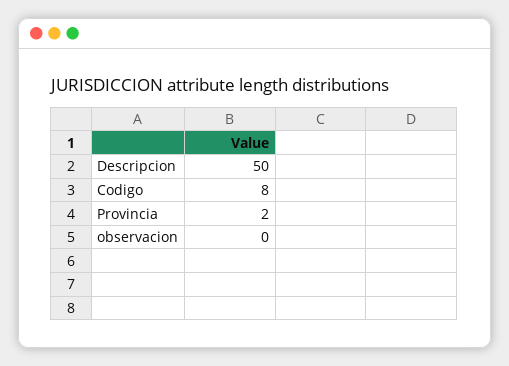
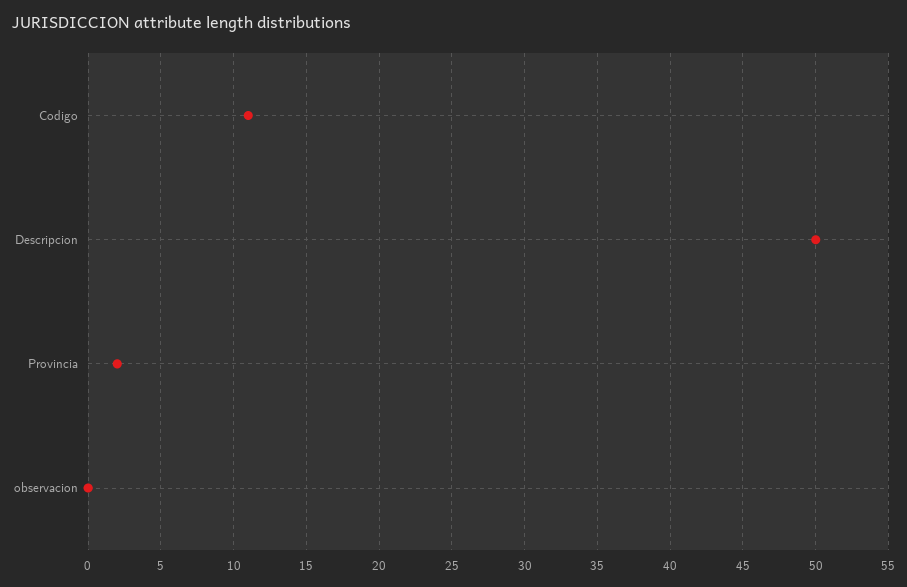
  {
    "Descripcion": 50,
-   "Codigo": 8,
+   "Codigo": 11,
    "Provincia": 2,
    "observacion": 0
  }

